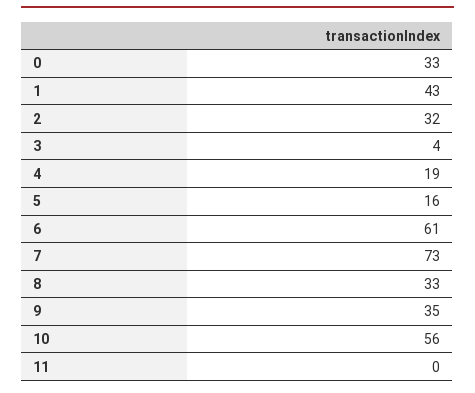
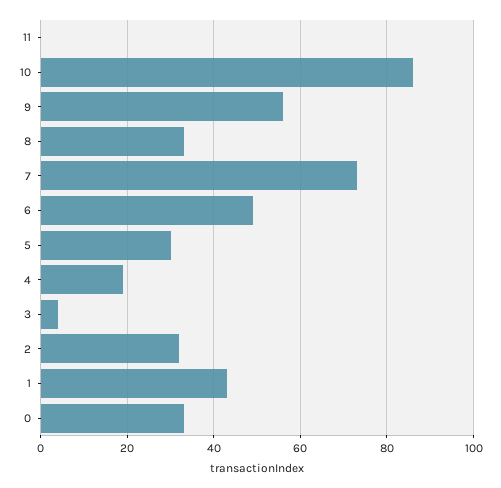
  {
    "0": 33,
    "1": 43,
    "2": 32,
    "3": 4,
    "4": 19,
-   "5": 16,
+   "5": 30,
-   "6": 61,
+   "6": 50,
    "7": 73,
    "8": 33,
-   "9": 35,
+   "9": 55,
-   "10": 56,
+   "10": 85,
    "11": 0
  }

